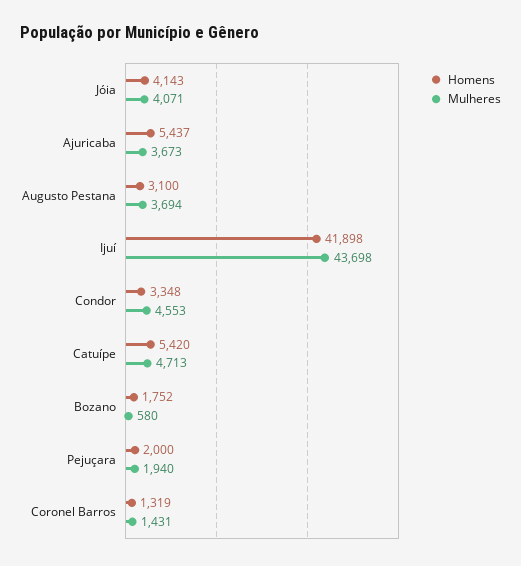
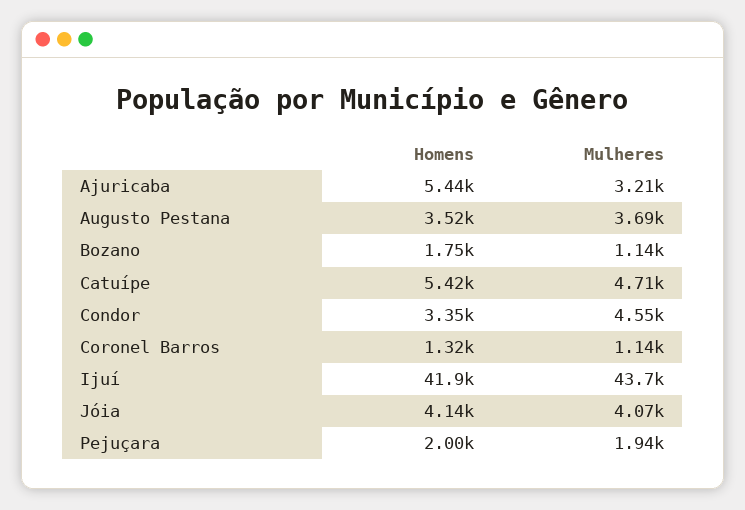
  {
    "Homens": {
      "Jóia": 4143,
      "Ajuricaba": 5437,
-     "Augusto Pestana": 3100,
+     "Augusto Pestana": 3520,
      "Ijuí": 41898,
      "Condor": 3348,
      "Catuípe": 5420,
      "Bozano": 1752,
      "Pejuçara": 2000,
      "Coronel Barros": 1319
    },
    "Mulheres": {
      "Jóia": 4071,
-     "Ajuricaba": 3673,
+     "Ajuricaba": 3210,
      "Augusto Pestana": 3694,
      "Ijuí": 43698,
      "Condor": 4553,
      "Catuípe": 4713,
-     "Bozano": 580,
+     "Bozano": 1140,
      "Pejuçara": 1940,
-     "Coronel Barros": 1431
+     "Coronel Barros": 1140
    }
  }

